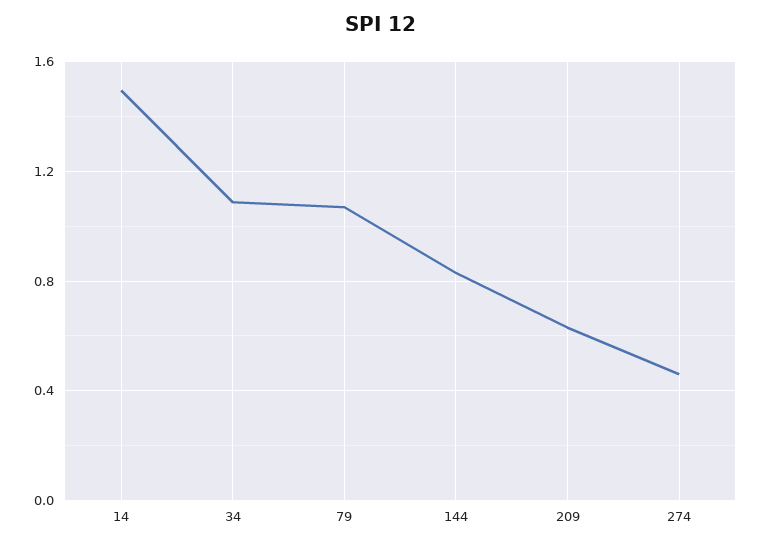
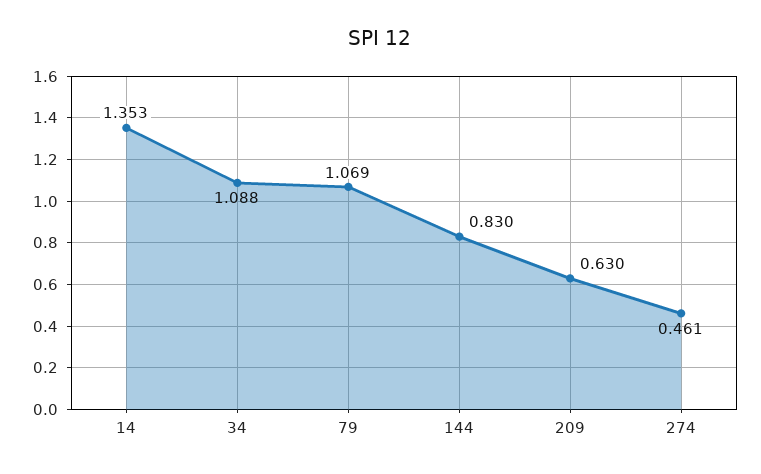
  {
-   "14": 1.5,
+   "14": 1.353,
    "34": 1.088,
    "79": 1.069,
    "144": 0.83,
    "209": 0.63,
    "274": 0.461
  }

